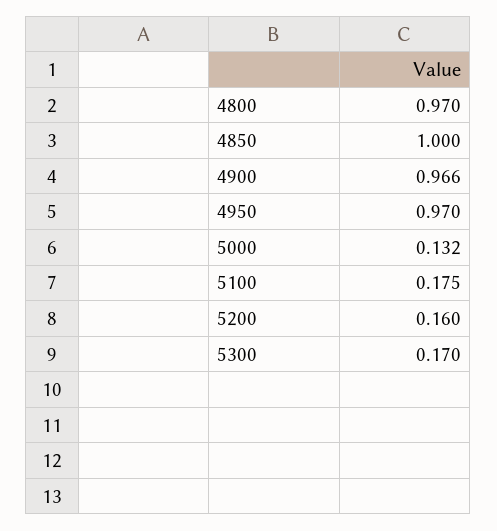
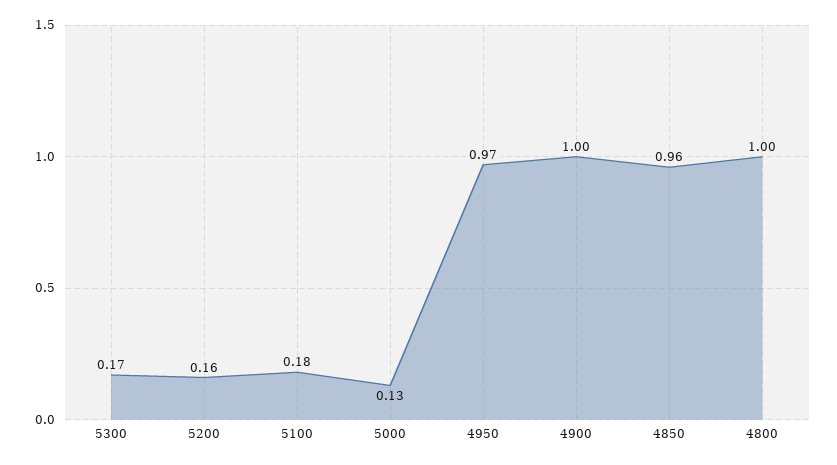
  {
-   "4800": 0.97,
+   "4800": 1,
-   "4850": 1,
+   "4850": 0.96,
-   "4900": 0.966,
+   "4900": 1,
    "4950": 0.97,
    "5000": 0.132,
    "5100": 0.175,
    "5200": 0.16,
    "5300": 0.17
  }

